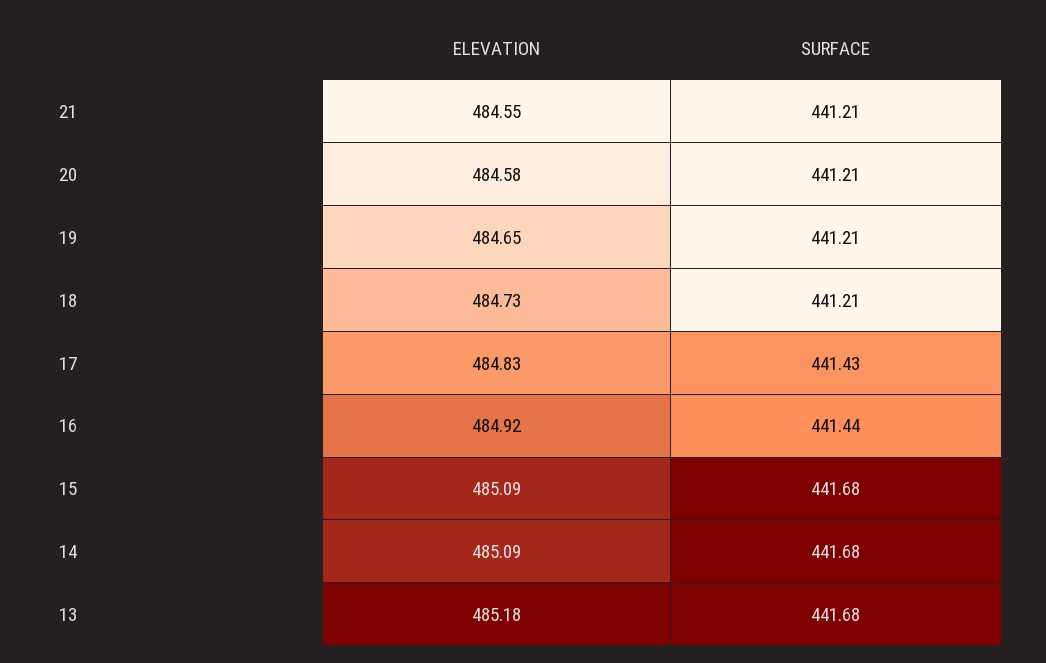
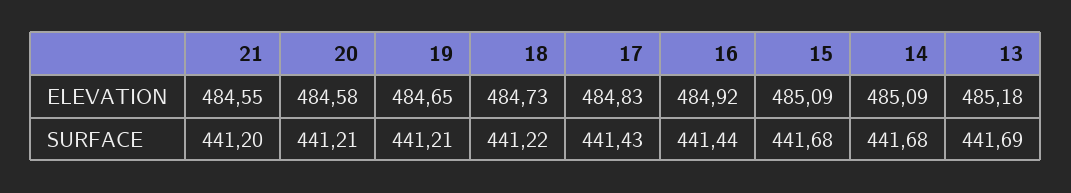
  {
    "ELEVATION": {
      "21": 484.55,
      "20": 484.58,
      "19": 484.65,
      "18": 484.73,
      "17": 484.83,
      "16": 484.92,
      "15": 485.09,
      "14": 485.09,
      "13": 485.18
    },
    "SURFACE": {
-     "21": 441.21,
+     "21": 441.2,
      "20": 441.21,
      "19": 441.21,
-     "18": 441.21,
+     "18": 441.22,
      "17": 441.43,
      "16": 441.44,
      "15": 441.68,
      "14": 441.68,
-     "13": 441.68
+     "13": 441.69
    }
  }

